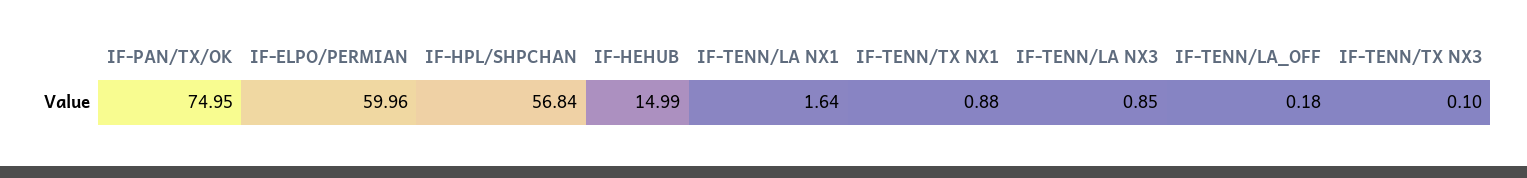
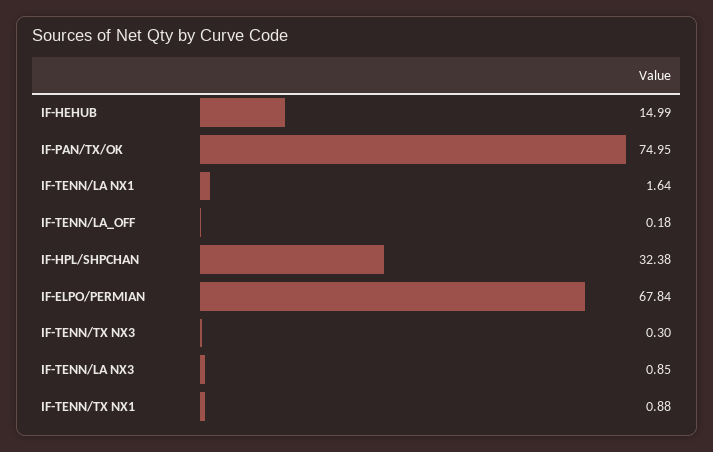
  {
    "IF-PAN/TX/OK": 74.95,
-   "IF-ELPO/PERMIAN": 59.96,
+   "IF-ELPO/PERMIAN": 67.84,
-   "IF-HPL/SHPCHAN": 56.84,
+   "IF-HPL/SHPCHAN": 32.38,
    "IF-HEHUB": 14.99,
    "IF-TENN/LA NX1": 1.64,
    "IF-TENN/TX NX1": 0.88,
    "IF-TENN/LA NX3": 0.85,
    "IF-TENN/LA_OFF": 0.18,
-   "IF-TENN/TX NX3": 0.1
+   "IF-TENN/TX NX3": 0.3
  }

